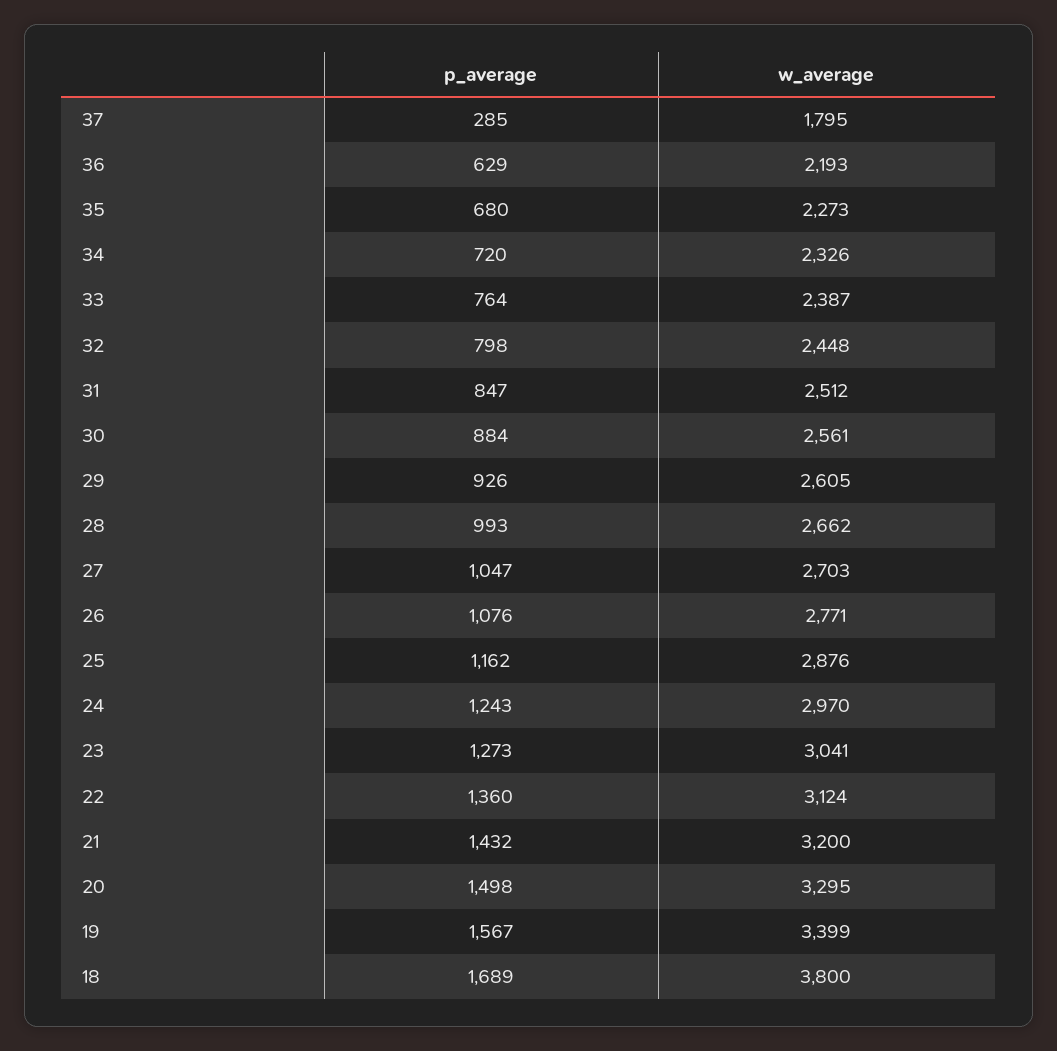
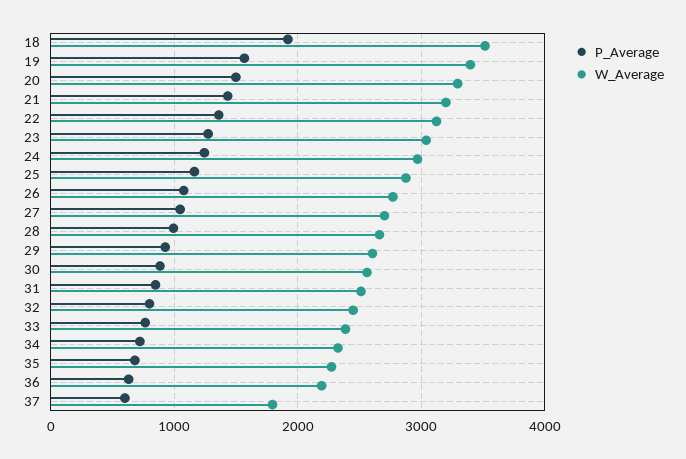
  {
    "p_average": {
-     "37": 285,
+     "37": 600,
      "36": 629,
      "35": 680,
      "34": 720,
      "33": 764,
      "32": 798,
      "31": 847,
      "30": 884,
      "29": 926,
      "28": 993,
      "27": 1047,
      "26": 1076,
      "25": 1162,
      "24": 1243,
      "23": 1273,
      "22": 1360,
      "21": 1432,
      "20": 1498,
      "19": 1567,
-     "18": 1689
+     "18": 1900
    },
    "w_average": {
      "37": 1795,
      "36": 2193,
      "35": 2273,
      "34": 2326,
      "33": 2387,
      "32": 2448,
      "31": 2512,
      "30": 2561,
      "29": 2605,
      "28": 2662,
      "27": 2703,
      "26": 2771,
      "25": 2876,
      "24": 2970,
      "23": 3041,
      "22": 3124,
      "21": 3200,
      "20": 3295,
      "19": 3399,
-     "18": 3800
+     "18": 3500
    }
  }

